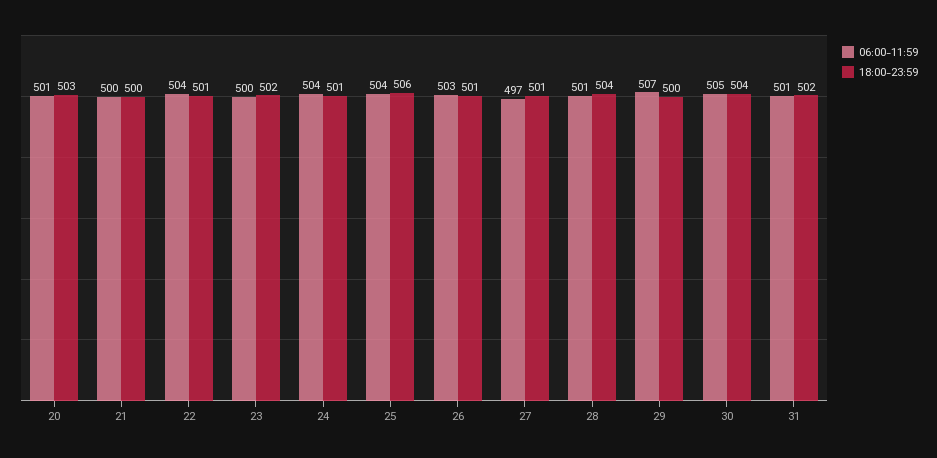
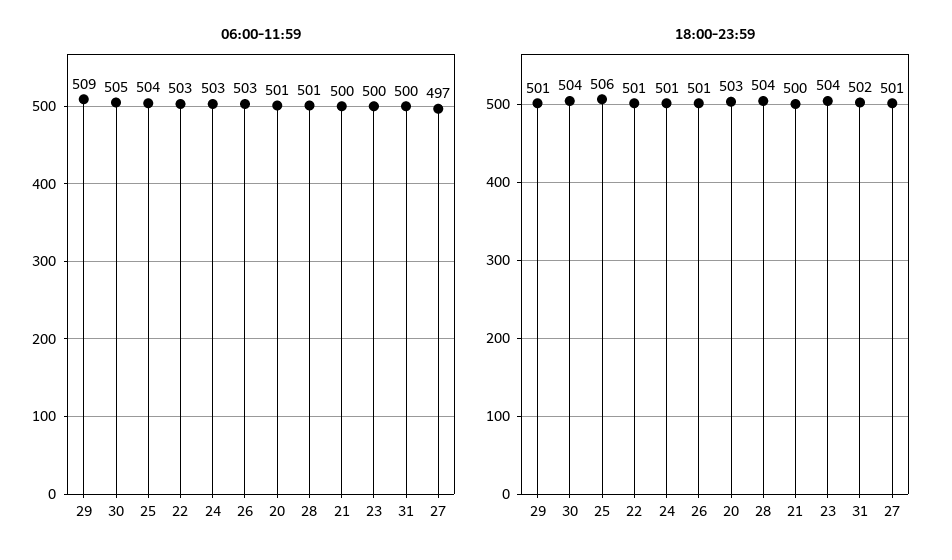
  {
    "06:00-11:59": {
      "20": 501,
      "21": 500,
-     "22": 504,
+     "22": 503,
      "23": 500,
-     "24": 504,
+     "24": 503,
      "25": 504,
      "26": 503,
      "27": 497,
      "28": 501,
-     "29": 507,
+     "29": 509,
      "30": 505,
-     "31": 501
+     "31": 500
    },
    "18:00-23:59": {
      "20": 503,
      "21": 500,
      "22": 501,
-     "23": 502,
+     "23": 504,
      "24": 501,
      "25": 506,
      "26": 501,
      "27": 501,
      "28": 504,
-     "29": 500,
+     "29": 501,
      "30": 504,
      "31": 502
    }
  }

